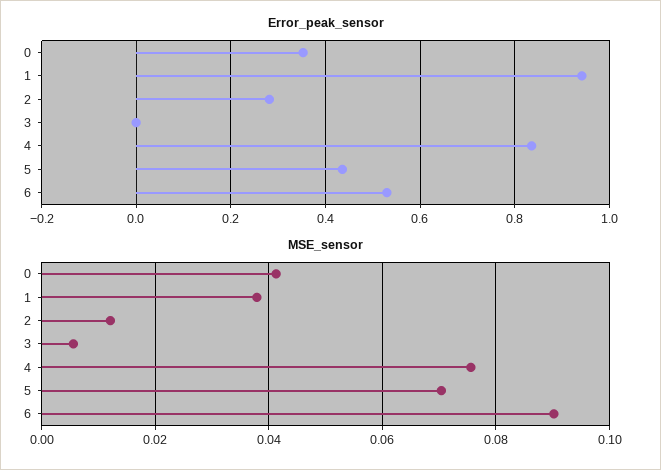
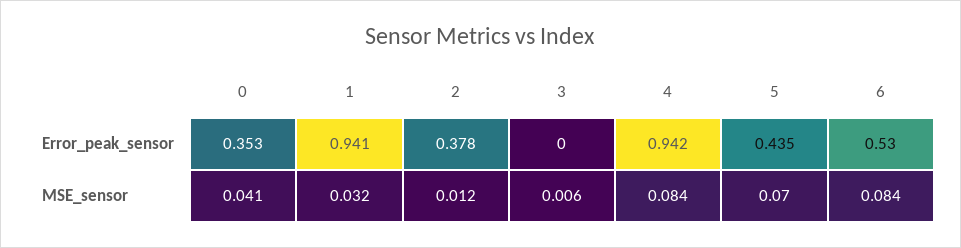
  {
    "Error_peak_sensor": {
      "0": 0.353,
      "1": 0.941,
-     "2": 0.28,
+     "2": 0.378,
      "3": 0,
-     "4": 0.84,
+     "4": 0.942,
      "5": 0.435,
      "6": 0.53
    },
    "MSE_sensor": {
      "0": 0.041,
-     "1": 0.038,
+     "1": 0.032,
      "2": 0.012,
      "3": 0.006,
-     "4": 0.076,
+     "4": 0.084,
      "5": 0.07,
-     "6": 0.09
+     "6": 0.084
    }
  }

